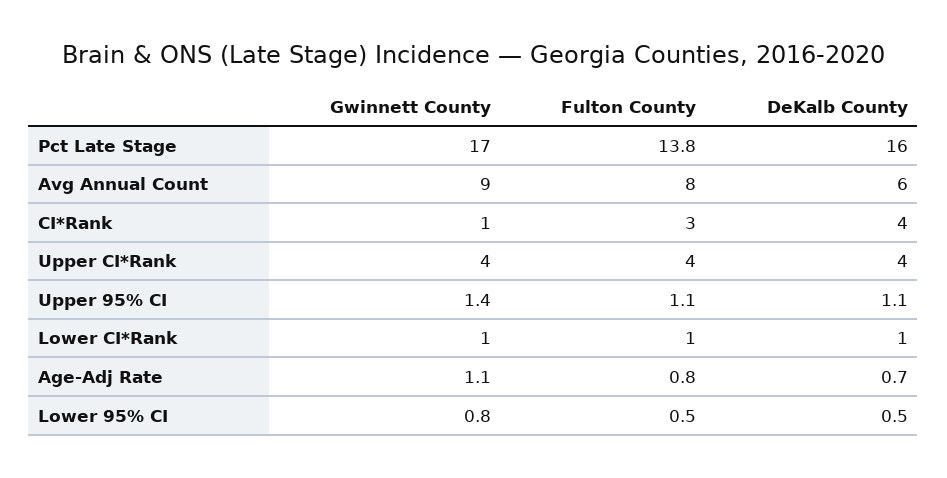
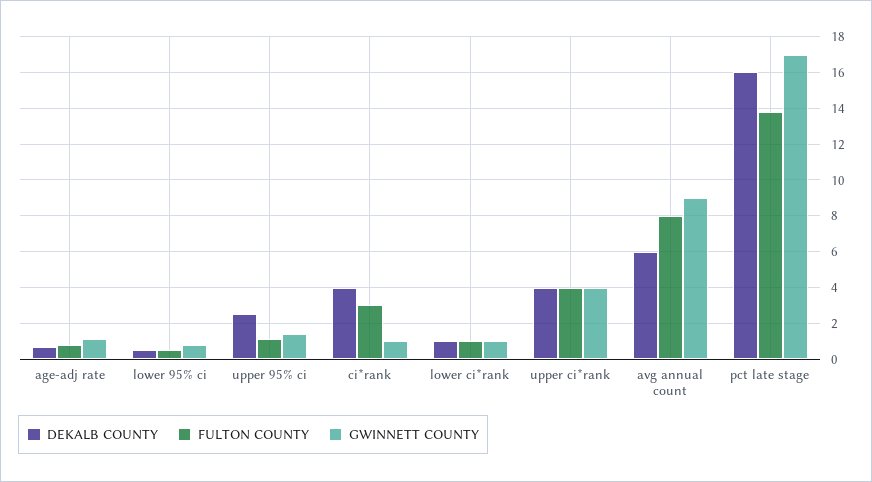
  {
    "Gwinnett County": {
      "Pct Late Stage": 17,
      "Avg Annual Count": 9,
      "CI*Rank": 1,
      "Upper CI*Rank": 4,
      "Upper 95% CI": 1.4,
      "Lower CI*Rank": 1,
      "Age-Adj Rate": 1.1,
      "Lower 95% CI": 0.8
    },
    "Fulton County": {
      "Pct Late Stage": 13.8,
      "Avg Annual Count": 8,
      "CI*Rank": 3,
      "Upper CI*Rank": 4,
      "Upper 95% CI": 1.1,
      "Lower CI*Rank": 1,
      "Age-Adj Rate": 0.8,
      "Lower 95% CI": 0.5
    },
    "DeKalb County": {
      "Pct Late Stage": 16,
      "Avg Annual Count": 6,
      "CI*Rank": 4,
      "Upper CI*Rank": 4,
-     "Upper 95% CI": 1.1,
+     "Upper 95% CI": 2.5,
      "Lower CI*Rank": 1,
      "Age-Adj Rate": 0.7,
      "Lower 95% CI": 0.5
    }
  }

